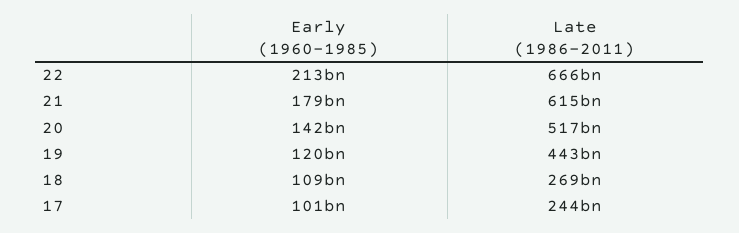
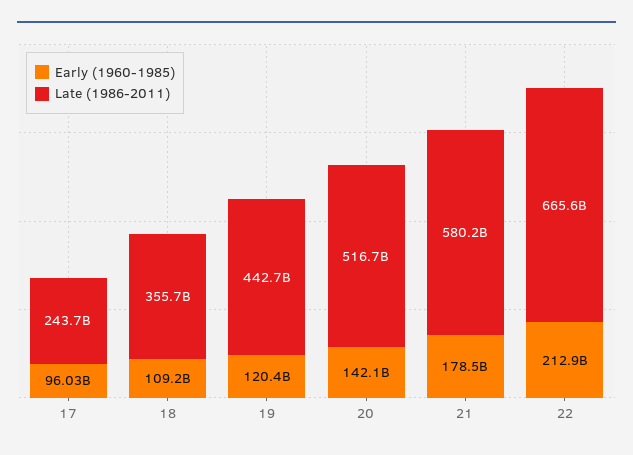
  {
    "Early (1960-1985)": {
      "22": 212900000000,
      "21": 178500000000,
      "20": 142100000000,
      "19": 120400000000,
      "18": 109200000000,
-     "17": 101000000000
+     "17": 96030000000
    },
    "Late (1986-2011)": {
      "22": 665600000000,
-     "21": 615000000000,
+     "21": 580200000000,
      "20": 516700000000,
      "19": 442700000000,
-     "18": 269000000000,
+     "18": 355700000000,
      "17": 243700000000
    }
  }

